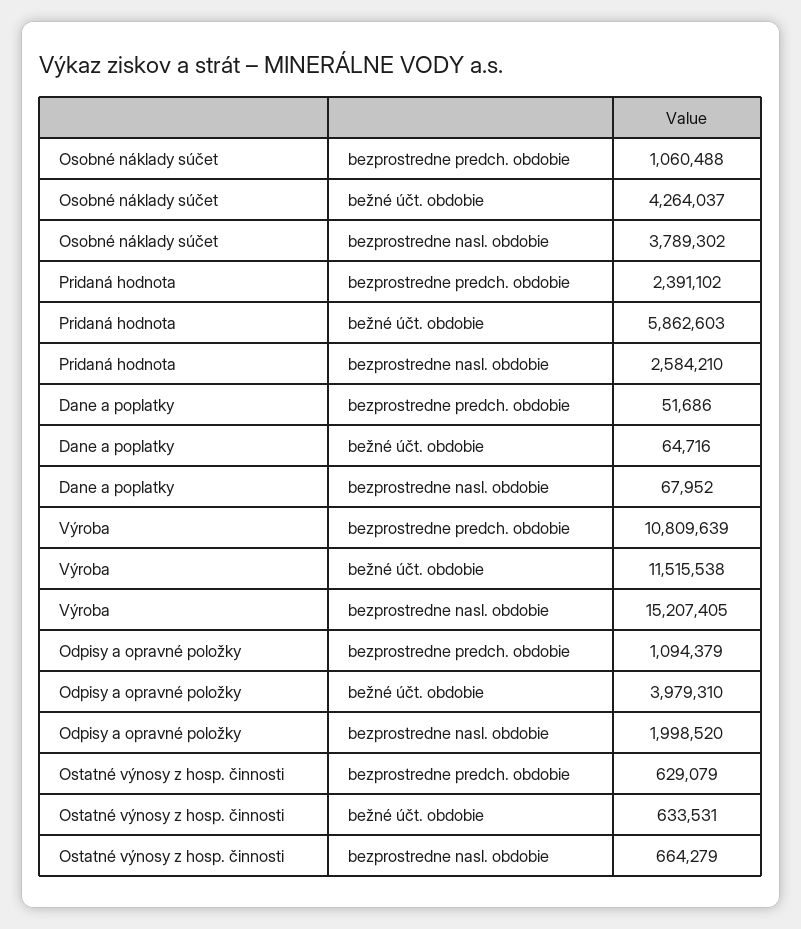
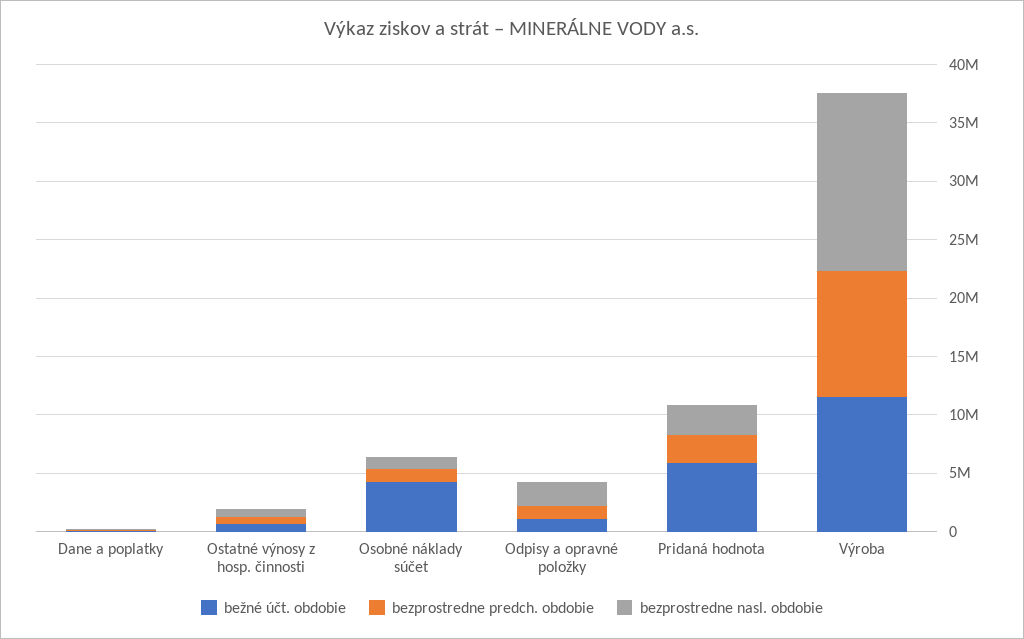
  {
    "bezprostredne predch. obdobie": {
      "Osobné náklady súčet": 1060488,
      "Pridaná hodnota": 2391102,
      "Dane a poplatky": 51686,
      "Výroba": 10809639,
      "Odpisy a opravné položky": 1094379,
      "Ostatné výnosy z hosp. činnosti": 629079
    },
    "bežné účt. obdobie": {
      "Osobné náklady súčet": 4264037,
      "Pridaná hodnota": 5862603,
      "Dane a poplatky": 64716,
      "Výroba": 11515538,
-     "Odpisy a opravné položky": 3979310,
+     "Odpisy a opravné položky": 1000000,
      "Ostatné výnosy z hosp. činnosti": 633531
    },
    "bezprostredne nasl. obdobie": {
-     "Osobné náklady súčet": 3789302,
+     "Osobné náklady súčet": 1000000,
      "Pridaná hodnota": 2584210,
      "Dane a poplatky": 67952,
      "Výroba": 15207405,
      "Odpisy a opravné položky": 1998520,
      "Ostatné výnosy z hosp. činnosti": 664279
    }
  }

